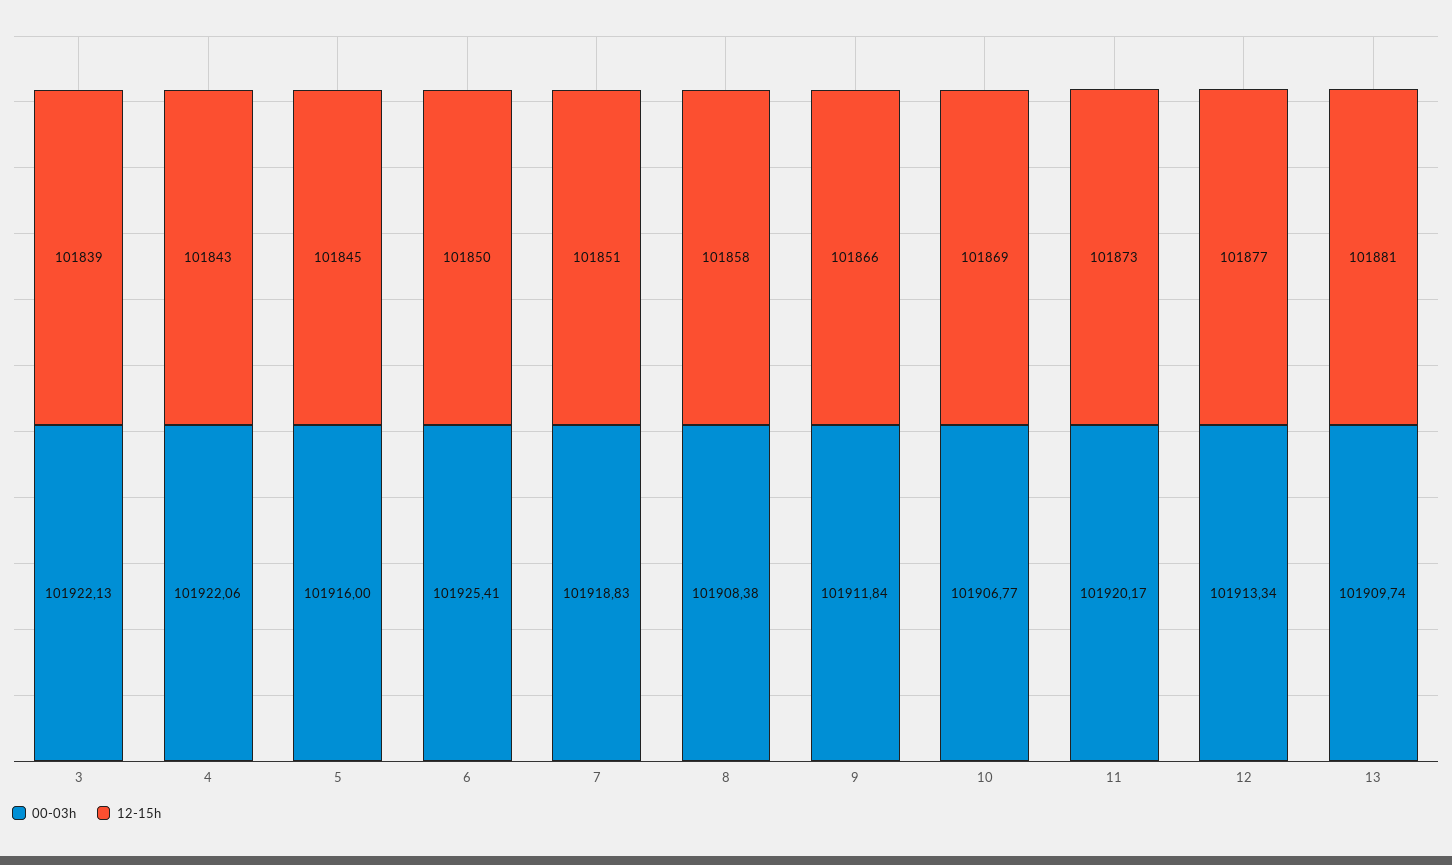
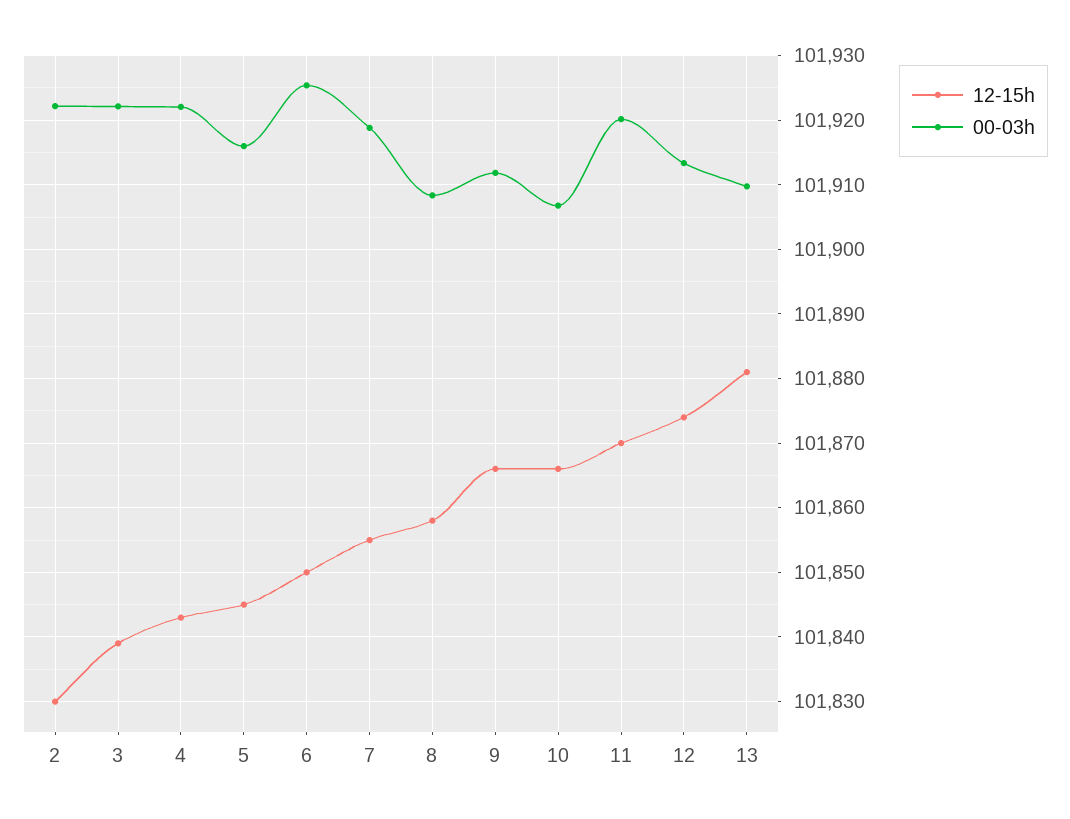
  {
    "00-03h": {
      "3": 101922.13,
      "4": 101922.06,
      "5": 101916,
      "6": 101925.41,
      "7": 101918.83,
      "8": 101908.38,
      "9": 101911.84,
      "10": 101906.77,
      "11": 101920.17,
      "12": 101913.34,
-     "13": 101909.74
+     "13": 101909.74,
+     "2": 101922
    },
    "12-15h": {
      "3": 101839,
      "4": 101843,
      "5": 101845,
      "6": 101850,
-     "7": 101851,
+     "7": 101855,
      "8": 101858,
      "9": 101866,
-     "10": 101869,
+     "10": 101866,
-     "11": 101873,
+     "11": 101870,
-     "12": 101877,
+     "12": 101874,
-     "13": 101881
+     "13": 101881,
+     "2": 101830
    }
  }

